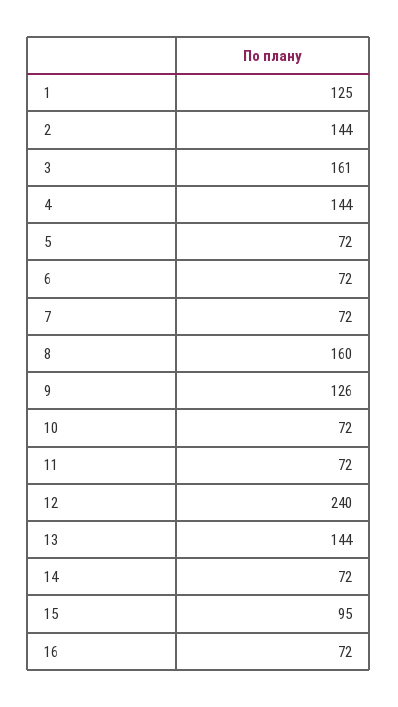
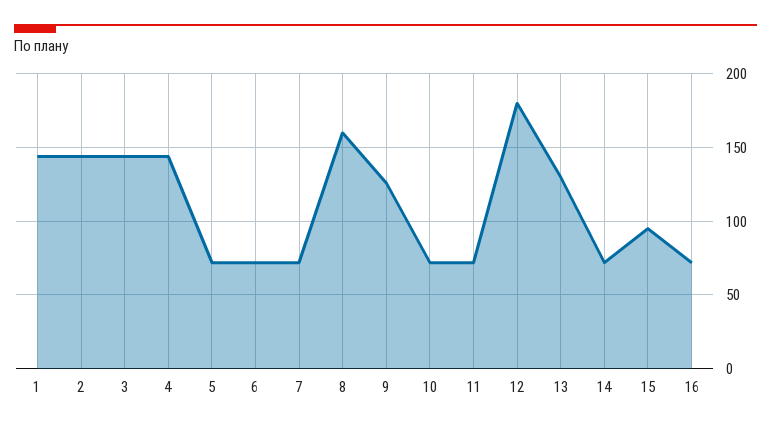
  {
-   "1": 125,
+   "1": 145,
    "2": 144,
-   "3": 161,
+   "3": 145,
    "4": 144,
    "5": 72,
    "6": 72,
    "7": 72,
    "8": 160,
    "9": 126,
    "10": 72,
    "11": 72,
-   "12": 240,
+   "12": 180,
-   "13": 144,
+   "13": 130,
    "14": 72,
    "15": 95,
    "16": 72
  }

